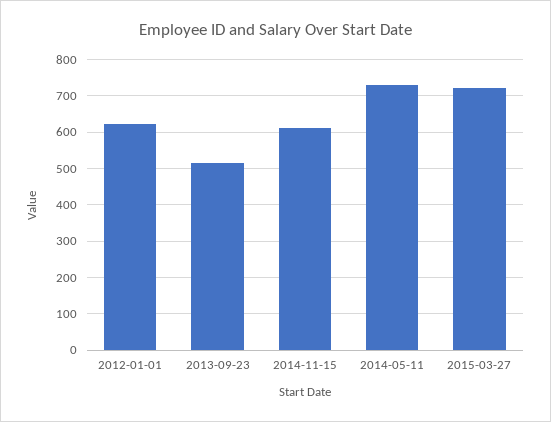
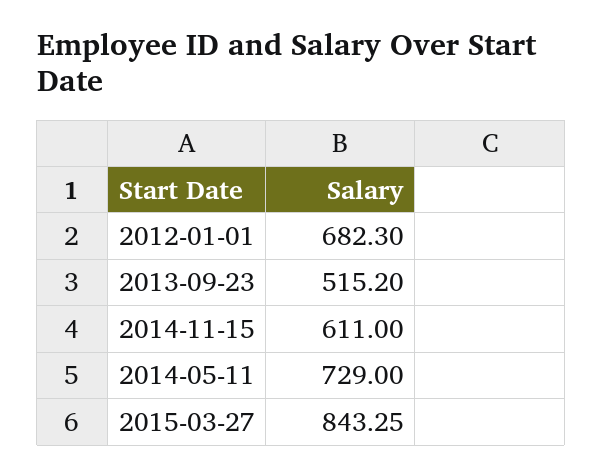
  {
-   "2012-01-01": 620,
+   "2012-01-01": 682.3,
    "2013-09-23": 515.2,
    "2014-11-15": 611,
    "2014-05-11": 729,
-   "2015-03-27": 720
+   "2015-03-27": 843.25
  }

